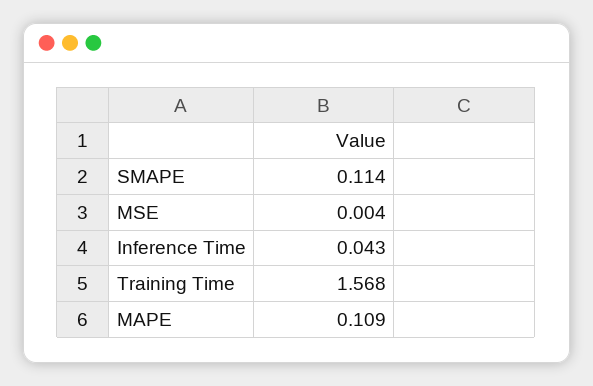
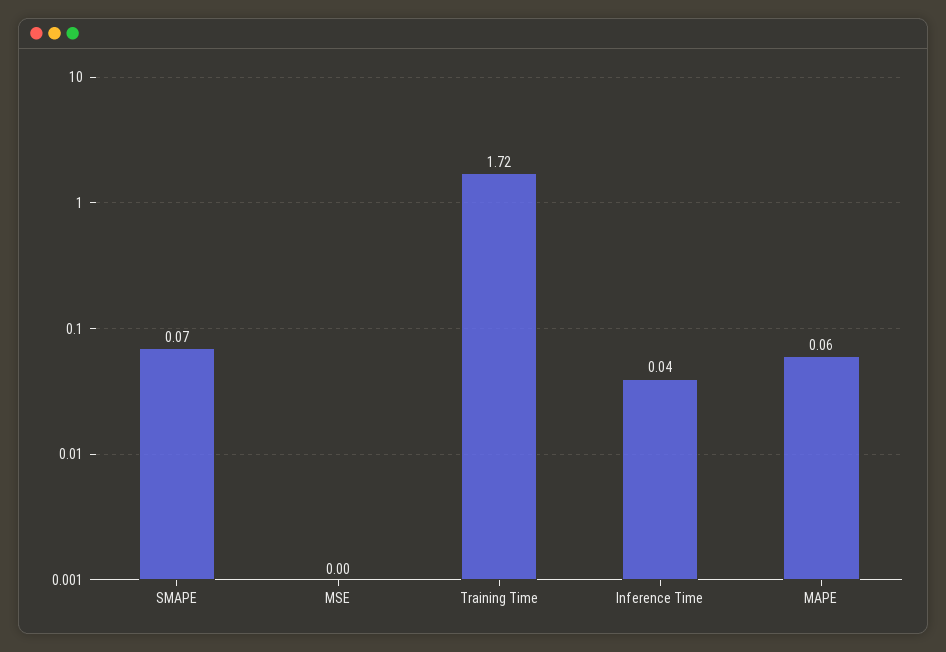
  {
-   "SMAPE": 0.114,
+   "SMAPE": 0.07,
    "MSE": 0.004,
    "Inference Time": 0.043,
-   "Training Time": 1.568,
+   "Training Time": 1.72,
-   "MAPE": 0.109
+   "MAPE": 0.06
  }

